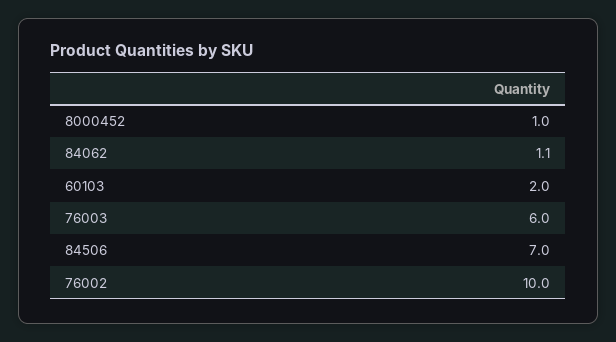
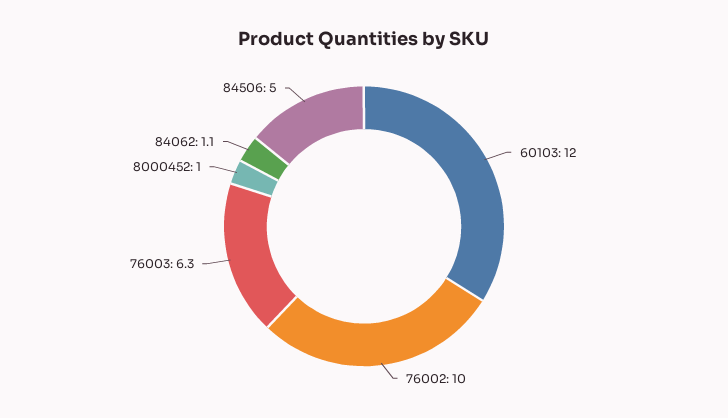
  {
    "8000452": 1,
    "84062": 1.1,
-   "60103": 2,
+   "60103": 12,
-   "76003": 6,
+   "76003": 6.3,
-   "84506": 7,
+   "84506": 5,
    "76002": 10
  }

